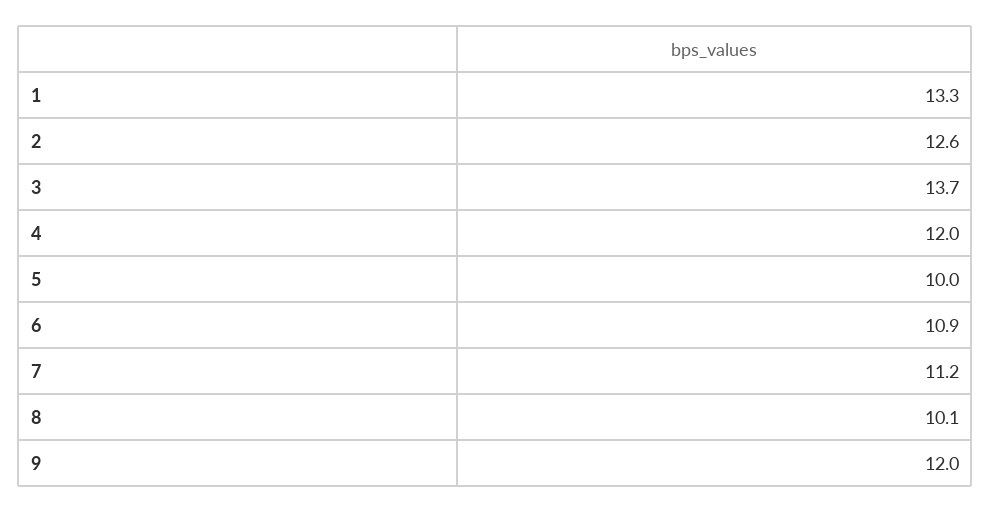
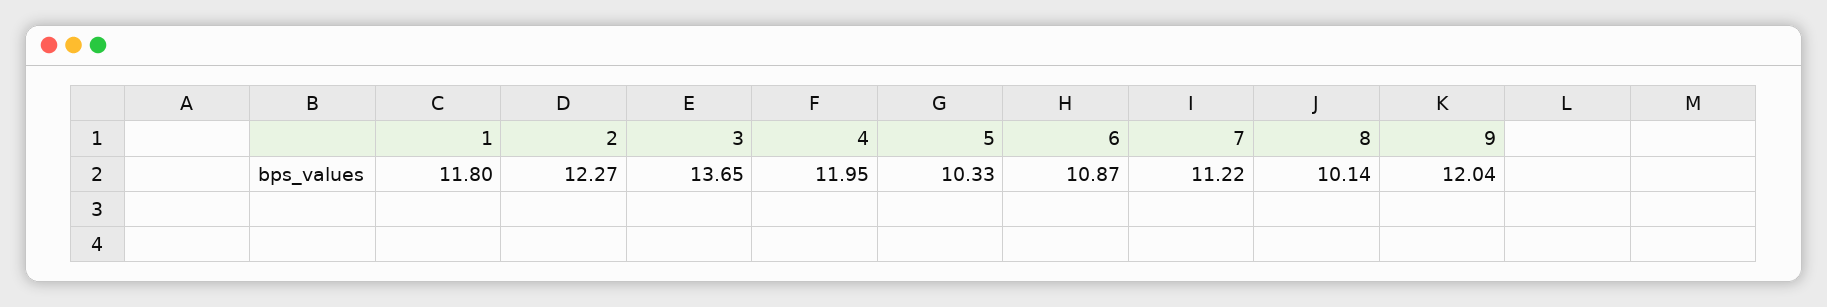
  {
-   "1": 13.3,
+   "1": 11.8,
-   "2": 12.6,
+   "2": 12.27,
    "3": 13.65,
    "4": 11.95,
-   "5": 10,
+   "5": 10.33,
    "6": 10.87,
    "7": 11.22,
    "8": 10.14,
    "9": 12.04
  }

